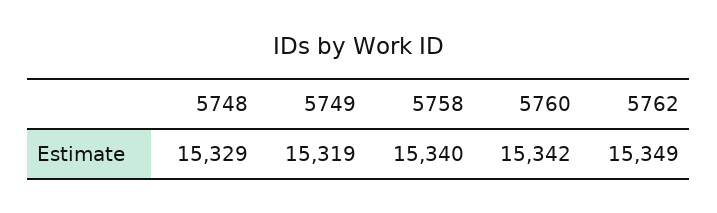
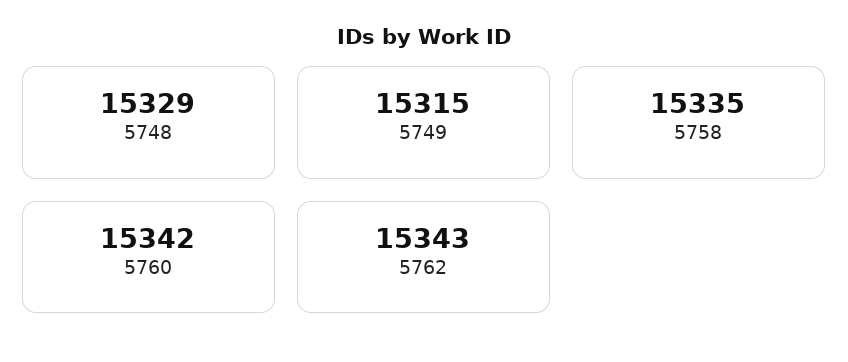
  {
    "5748": 15329,
-   "5749": 15319,
+   "5749": 15315,
-   "5758": 15340,
+   "5758": 15335,
    "5760": 15342,
-   "5762": 15349
+   "5762": 15343
  }

